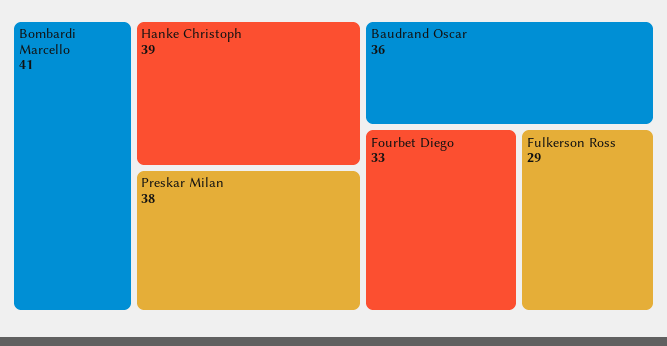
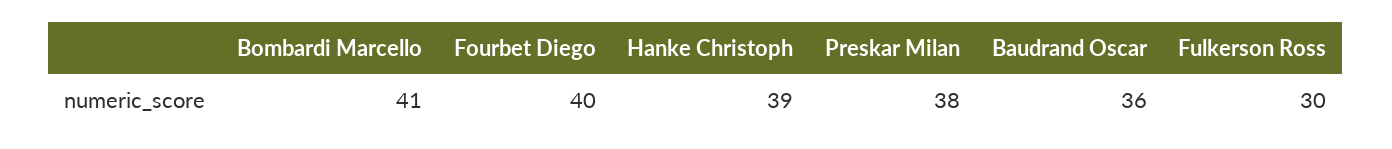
  {
    "Bombardi Marcello": 41,
    "Hanke Christoph": 39,
    "Preskar Milan": 38,
    "Baudrand Oscar": 36,
-   "Fourbet Diego": 33,
+   "Fourbet Diego": 40,
-   "Fulkerson Ross": 29
+   "Fulkerson Ross": 30
  }

